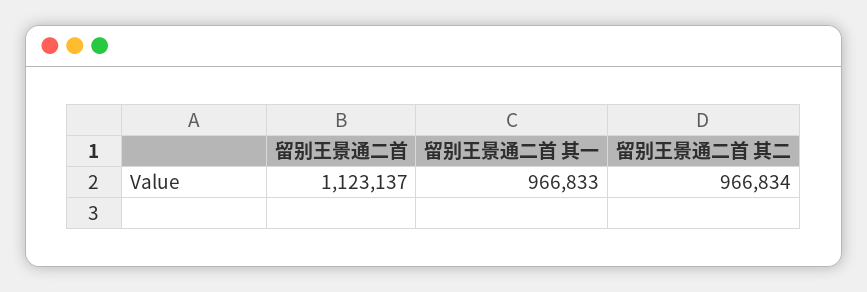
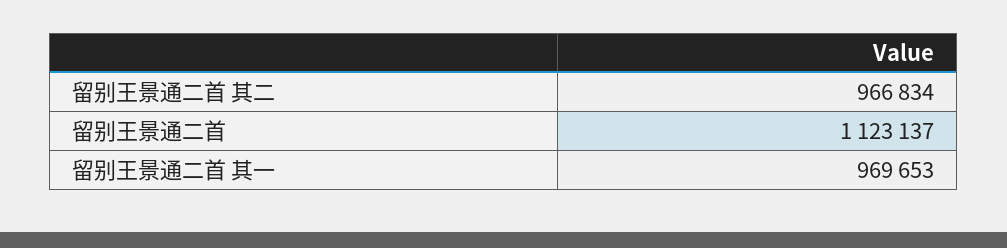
  {
    "留别王景通二首": 1123137,
-   "留别王景通二首 其一": 966833,
+   "留别王景通二首 其一": 969653,
    "留别王景通二首 其二": 966834
  }

